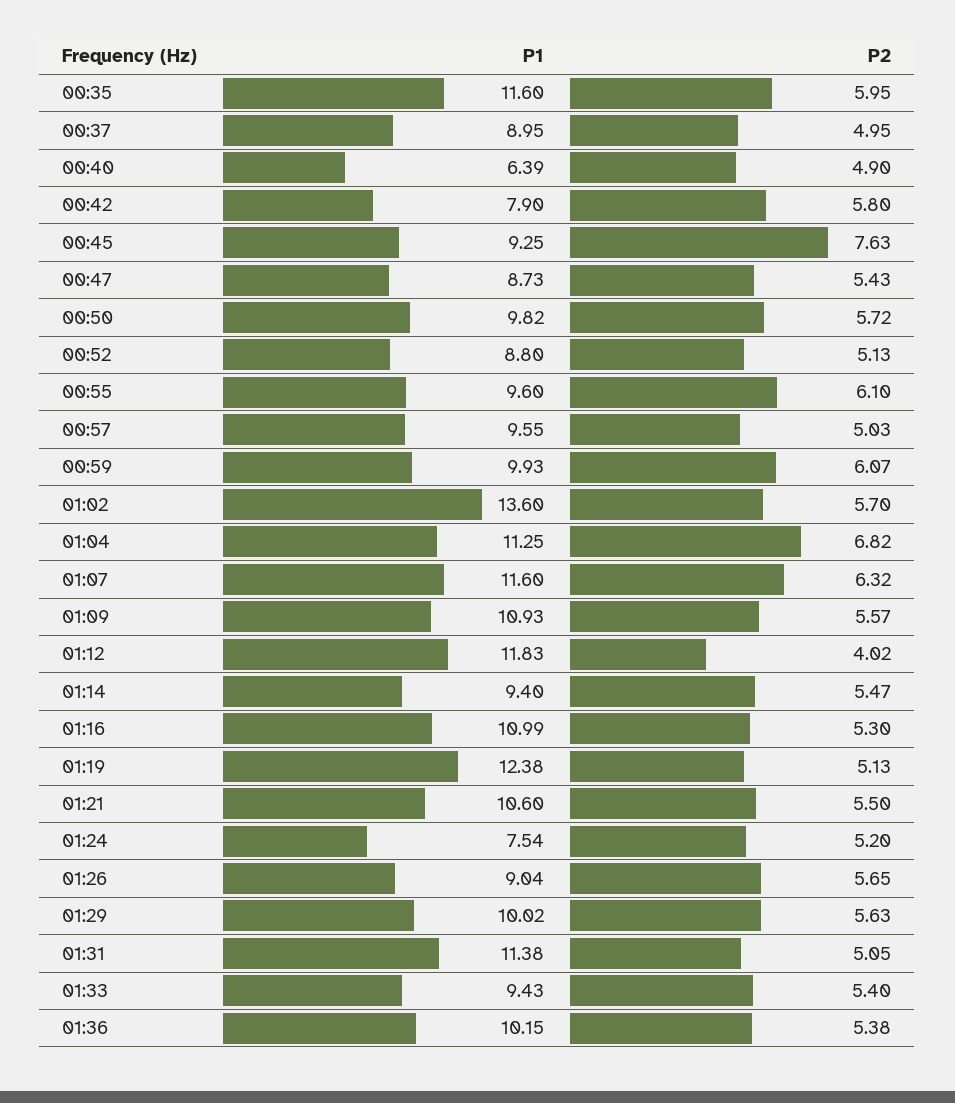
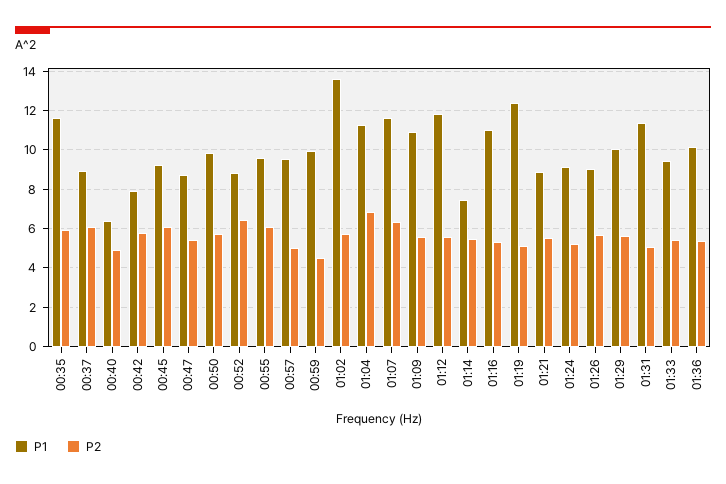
  {
    "P1": {
      "00:35": 11.6,
      "00:37": 8.95,
      "00:40": 6.39,
      "00:42": 7.9,
      "00:45": 9.25,
      "00:47": 8.73,
      "00:50": 9.82,
      "00:52": 8.8,
      "00:55": 9.6,
      "00:57": 9.55,
      "00:59": 9.93,
      "01:02": 13.6,
      "01:04": 11.25,
      "01:07": 11.6,
      "01:09": 10.93,
      "01:12": 11.83,
-     "01:14": 9.4,
+     "01:14": 7.5,
      "01:16": 10.99,
      "01:19": 12.38,
-     "01:21": 10.6,
+     "01:21": 9,
-     "01:24": 7.54,
+     "01:24": 9,
      "01:26": 9.04,
      "01:29": 10.02,
      "01:31": 11.38,
      "01:33": 9.43,
      "01:36": 10.15
    },
    "P2": {
      "00:35": 5.95,
-     "00:37": 4.95,
+     "00:37": 6,
      "00:40": 4.9,
      "00:42": 5.8,
-     "00:45": 7.63,
+     "00:45": 6,
      "00:47": 5.43,
      "00:50": 5.72,
-     "00:52": 5.13,
+     "00:52": 6.5,
      "00:55": 6.1,
      "00:57": 5.03,
-     "00:59": 6.07,
+     "00:59": 4.5,
      "01:02": 5.7,
      "01:04": 6.82,
      "01:07": 6.32,
      "01:09": 5.57,
-     "01:12": 4.02,
+     "01:12": 5.5,
      "01:14": 5.47,
      "01:16": 5.3,
      "01:19": 5.13,
      "01:21": 5.5,
      "01:24": 5.2,
      "01:26": 5.65,
      "01:29": 5.63,
      "01:31": 5.05,
      "01:33": 5.4,
      "01:36": 5.38
    }
  }

